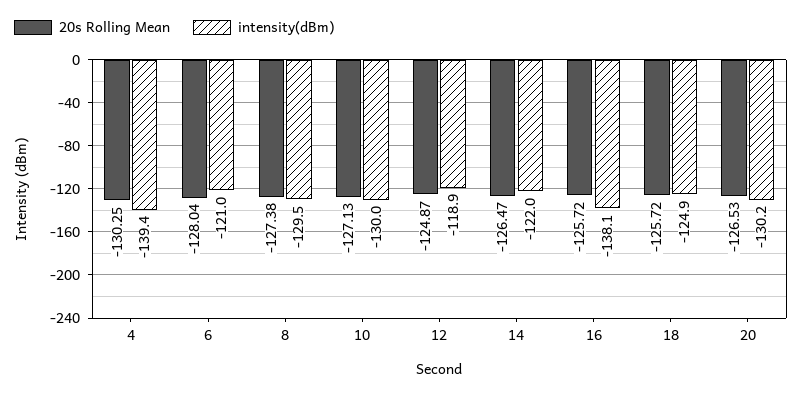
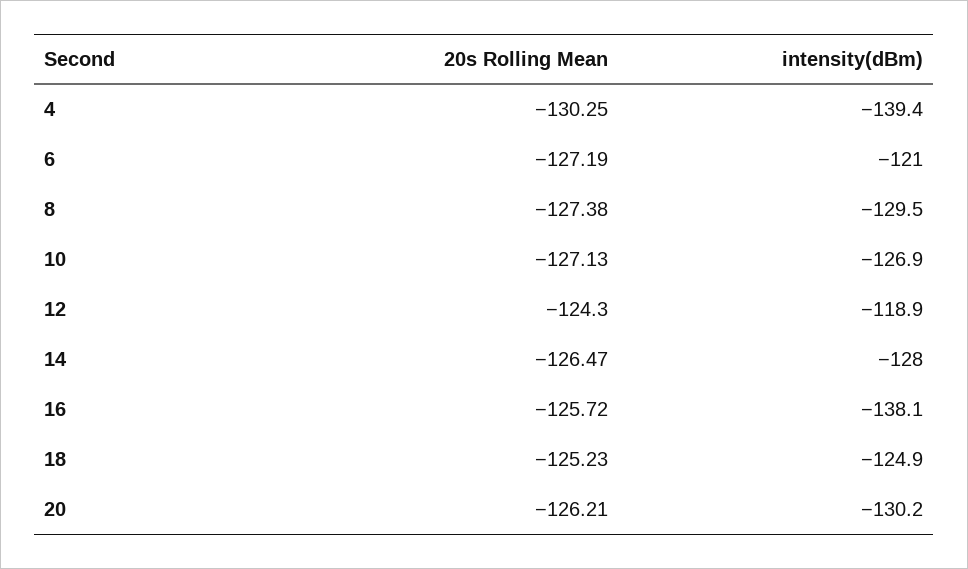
  {
    "20s Rolling Mean": {
      "4": -130.25,
-     "6": -128.04,
+     "6": -127.19,
      "8": -127.38,
      "10": -127.13,
-     "12": -124.87,
+     "12": -124.3,
      "14": -126.47,
      "16": -125.72,
-     "18": -125.72,
+     "18": -125.23,
-     "20": -126.53
+     "20": -126.21
    },
    "intensity(dBm)": {
      "4": -139.4,
      "6": -121,
      "8": -129.5,
-     "10": -130,
+     "10": -126.9,
      "12": -118.9,
-     "14": -122,
+     "14": -128,
      "16": -138.1,
      "18": -124.9,
      "20": -130.2
    }
  }

